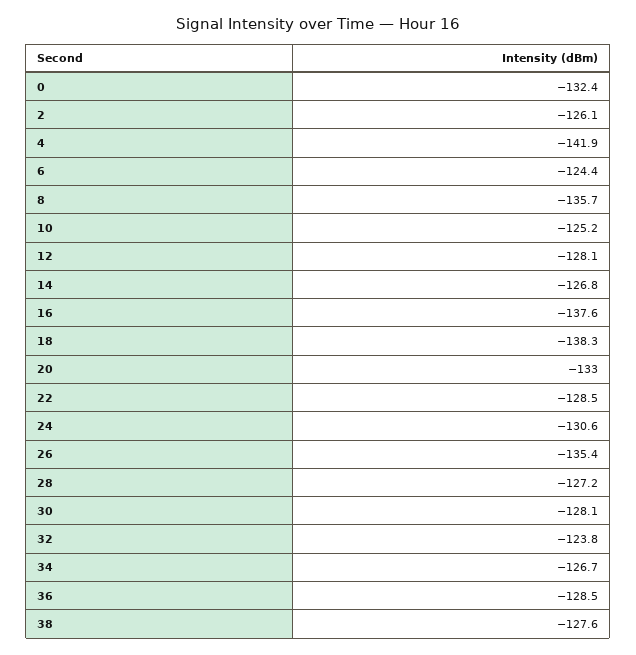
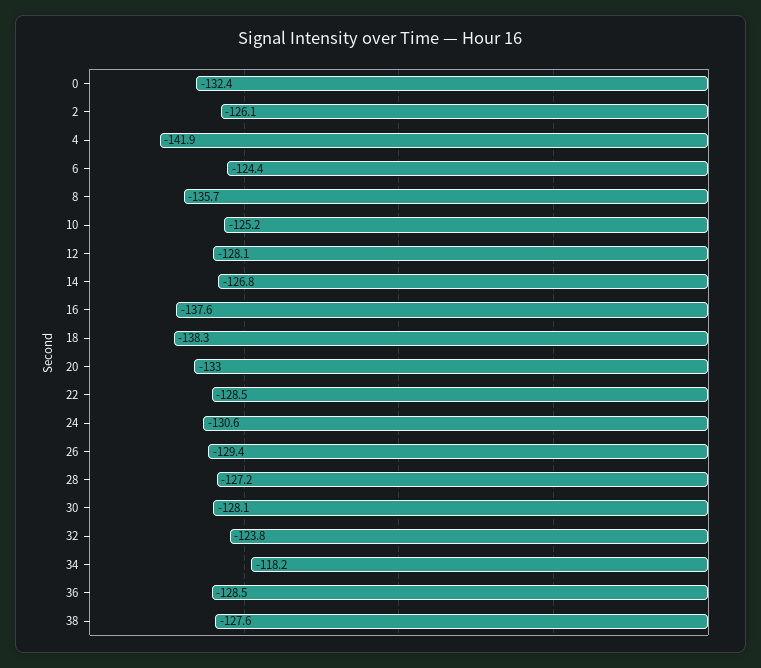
  {
    "0": -132.4,
    "2": -126.1,
    "4": -141.9,
    "6": -124.4,
    "8": -135.7,
    "10": -125.2,
    "12": -128.1,
    "14": -126.8,
    "16": -137.6,
    "18": -138.3,
    "20": -133,
    "22": -128.5,
    "24": -130.6,
-   "26": -135.4,
+   "26": -129.4,
    "28": -127.2,
    "30": -128.1,
    "32": -123.8,
-   "34": -126.7,
+   "34": -118.2,
    "36": -128.5,
    "38": -127.6
  }

